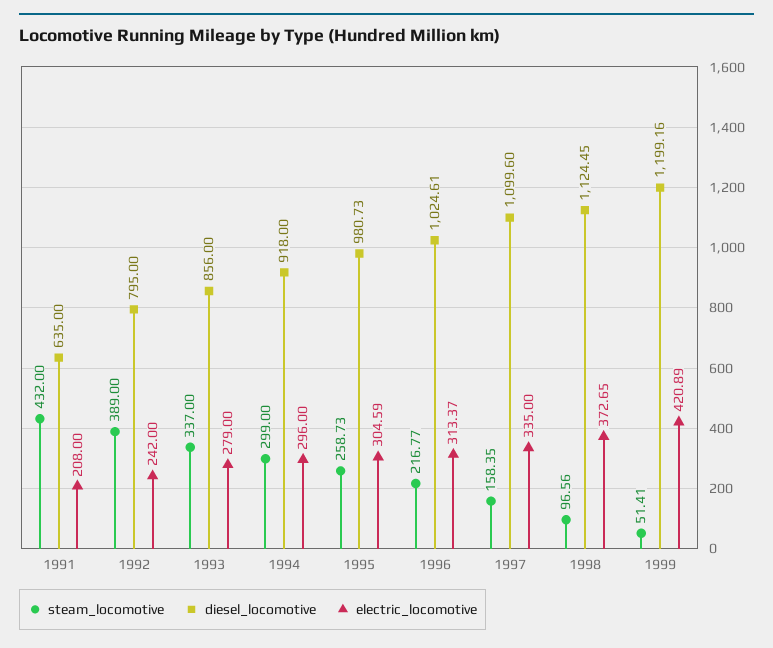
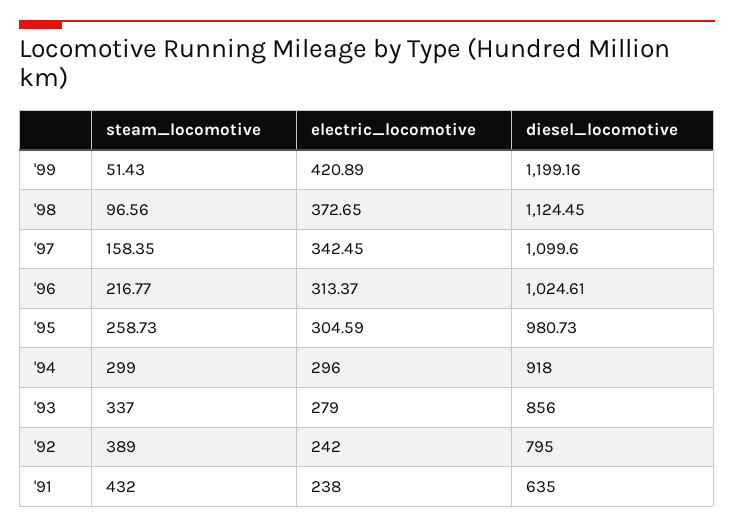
  {
    "steam_locomotive": {
      "1991": 432,
      "1992": 389,
      "1993": 337,
      "1994": 299,
      "1995": 258.73,
      "1996": 216.77,
      "1997": 158.35,
      "1998": 96.56,
-     "1999": 51.41
+     "1999": 51.43
    },
    "diesel_locomotive": {
      "1991": 635,
      "1992": 795,
      "1993": 856,
      "1994": 918,
      "1995": 980.73,
      "1996": 1024.61,
      "1997": 1099.6,
      "1998": 1124.45,
      "1999": 1199.16
    },
    "electric_locomotive": {
-     "1991": 208,
+     "1991": 238,
      "1992": 242,
      "1993": 279,
      "1994": 296,
      "1995": 304.59,
      "1996": 313.37,
-     "1997": 335,
+     "1997": 342.45,
      "1998": 372.65,
      "1999": 420.89
    }
  }

